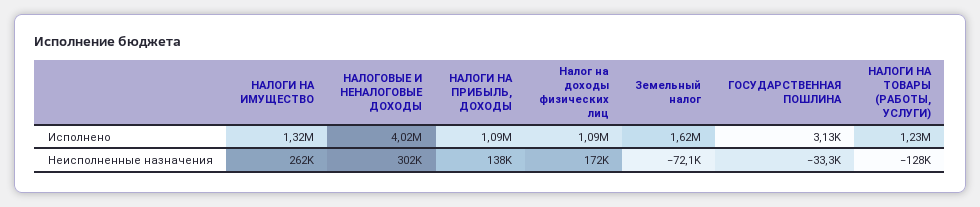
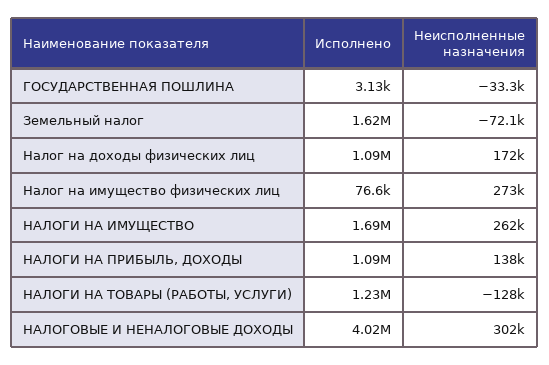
  {
    "НАЛОГИ НА ИМУЩЕСТВО": {
-     "Исполнено": 1320000,
+     "Исполнено": 1690000,
      "Неисполненные назначения": 262000
    },
    "НАЛОГОВЫЕ И НЕНАЛОГОВЫЕ ДОХОДЫ": {
      "Исполнено": 4020000,
      "Неисполненные назначения": 302000
    },
    "НАЛОГИ НА ПРИБЫЛЬ, ДОХОДЫ": {
      "Исполнено": 1090000,
      "Неисполненные назначения": 138000
    },
    "Налог на доходы физических лиц": {
      "Исполнено": 1090000,
      "Неисполненные назначения": 172000
    },
    "Земельный налог": {
      "Исполнено": 1620000,
      "Неисполненные назначения": -72100
    },
    "ГОСУДАРСТВЕННАЯ ПОШЛИНА": {
      "Исполнено": 3130,
      "Неисполненные назначения": -33300
    },
    "НАЛОГИ НА ТОВАРЫ (РАБОТЫ, УСЛУГИ)": {
      "Исполнено": 1230000,
      "Неисполненные назначения": -128000
-   }
+   },
+   "Налог на имущество физических лиц": {
+     "Исполнено": 76600,
+     "Неисполненные назначения": 273000
+   }
  }

